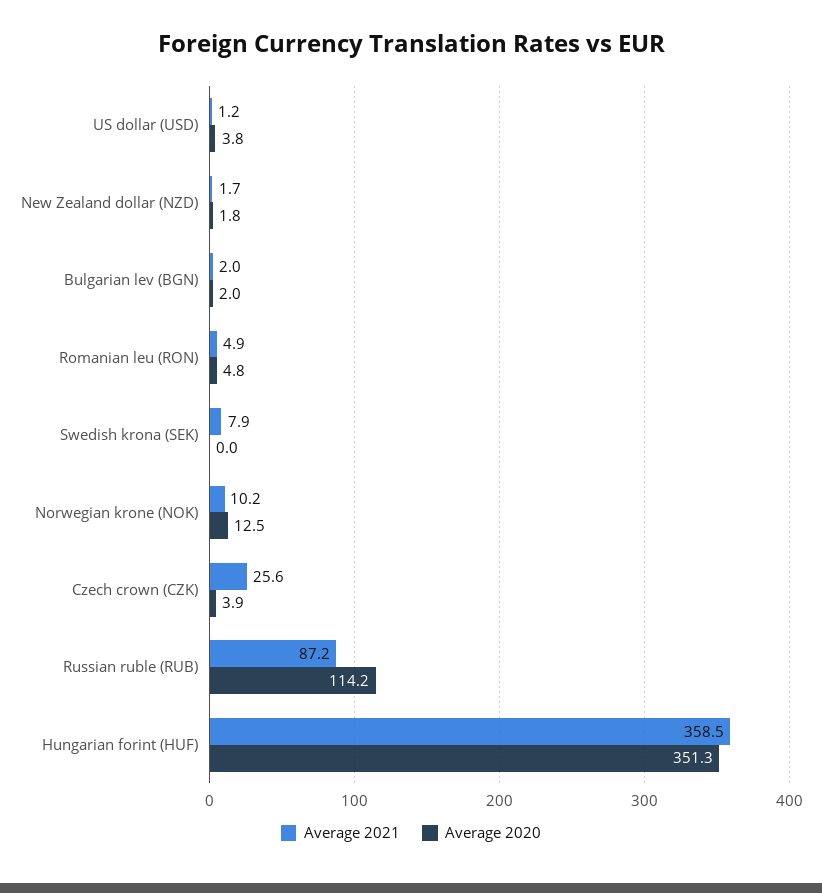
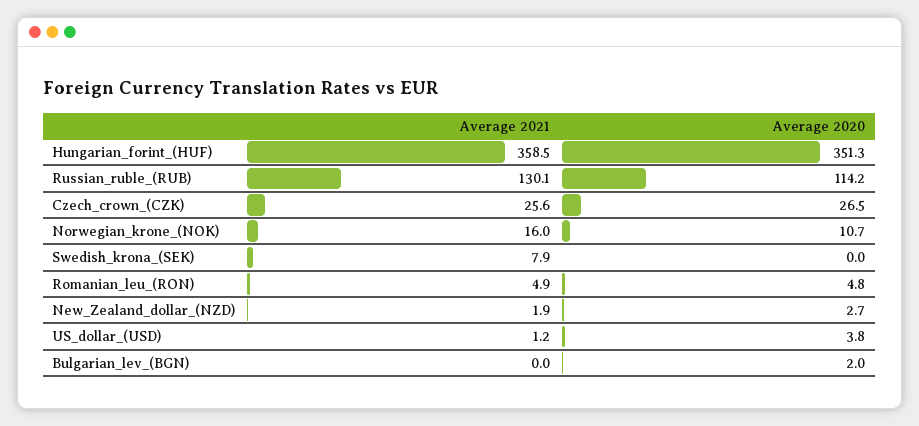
  {
    "Average 2021": {
      "US dollar (USD)": 1.2,
-     "New Zealand dollar (NZD)": 1.7,
+     "New Zealand dollar (NZD)": 1.9,
-     "Bulgarian lev (BGN)": 2,
+     "Bulgarian lev (BGN)": 0,
      "Romanian leu (RON)": 4.9,
      "Swedish krona (SEK)": 7.9,
-     "Norwegian krone (NOK)": 10.2,
+     "Norwegian krone (NOK)": 16,
      "Czech crown (CZK)": 25.6,
-     "Russian ruble (RUB)": 87.2,
+     "Russian ruble (RUB)": 130.1,
      "Hungarian forint (HUF)": 358.5
    },
    "Average 2020": {
      "US dollar (USD)": 3.8,
-     "New Zealand dollar (NZD)": 1.8,
+     "New Zealand dollar (NZD)": 2.7,
      "Bulgarian lev (BGN)": 2,
      "Romanian leu (RON)": 4.8,
      "Swedish krona (SEK)": 0,
-     "Norwegian krone (NOK)": 12.5,
+     "Norwegian krone (NOK)": 10.7,
-     "Czech crown (CZK)": 3.9,
+     "Czech crown (CZK)": 26.5,
      "Russian ruble (RUB)": 114.2,
      "Hungarian forint (HUF)": 351.3
    }
  }

